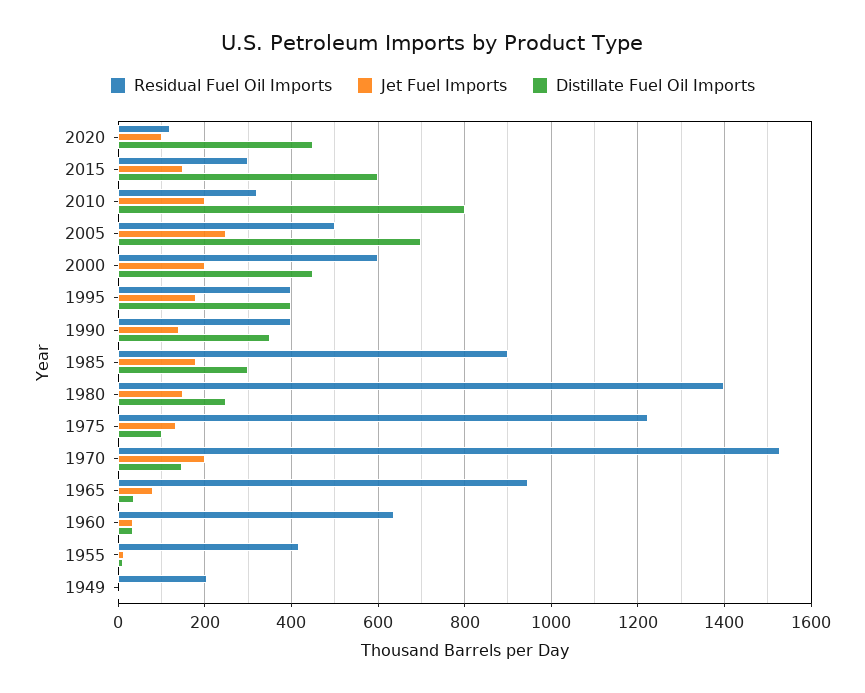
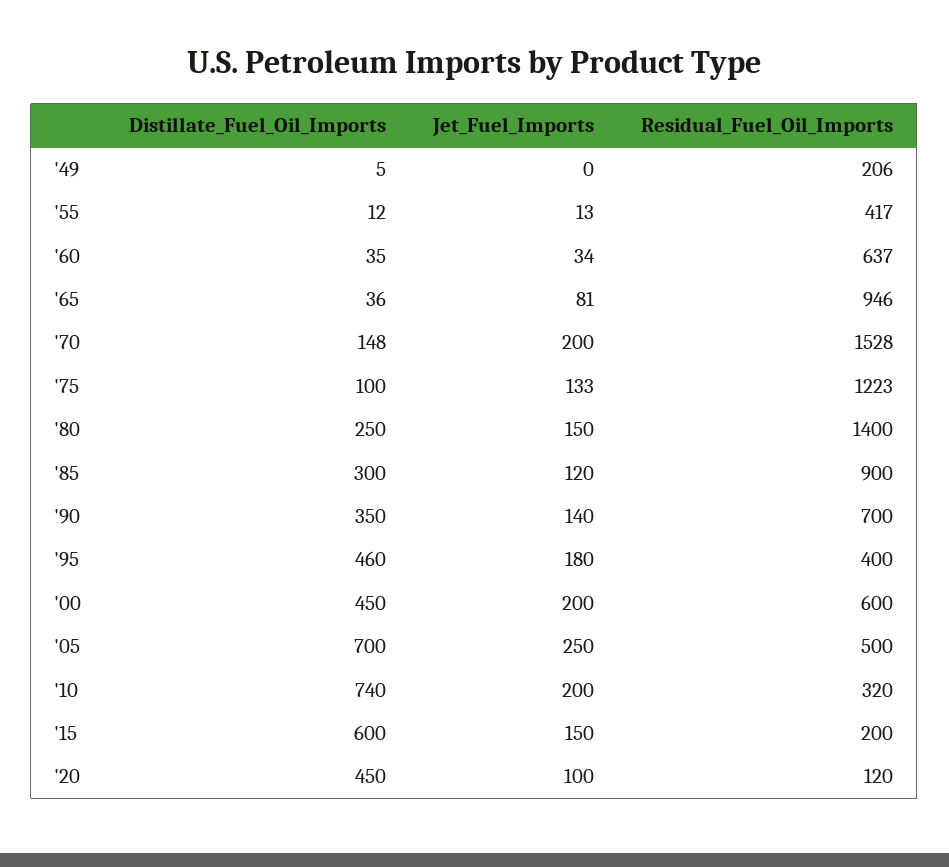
  {
    "Residual Fuel Oil Imports": {
      "2020": 120,
-     "2015": 300,
+     "2015": 200,
      "2010": 320,
      "2005": 500,
      "2000": 600,
      "1995": 400,
-     "1990": 400,
+     "1990": 700,
      "1985": 900,
      "1980": 1400,
      "1975": 1223,
      "1970": 1528,
      "1965": 946,
      "1960": 637,
      "1955": 417,
      "1949": 206
    },
    "Jet Fuel Imports": {
      "2020": 100,
      "2015": 150,
      "2010": 200,
      "2005": 250,
      "2000": 200,
      "1995": 180,
      "1990": 140,
-     "1985": 180,
+     "1985": 120,
      "1980": 150,
      "1975": 133,
      "1970": 200,
      "1965": 81,
      "1960": 34,
      "1955": 13,
      "1949": 0
    },
    "Distillate Fuel Oil Imports": {
      "2020": 450,
      "2015": 600,
-     "2010": 800,
+     "2010": 740,
      "2005": 700,
      "2000": 450,
-     "1995": 400,
+     "1995": 460,
      "1990": 350,
      "1985": 300,
      "1980": 250,
      "1975": 100,
      "1970": 148,
      "1965": 36,
      "1960": 35,
      "1955": 12,
      "1949": 5
    }
  }

